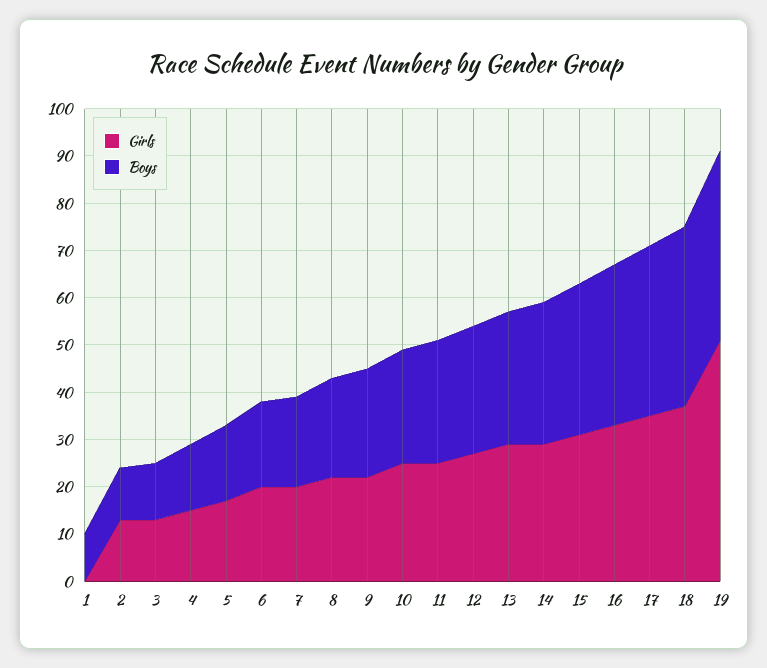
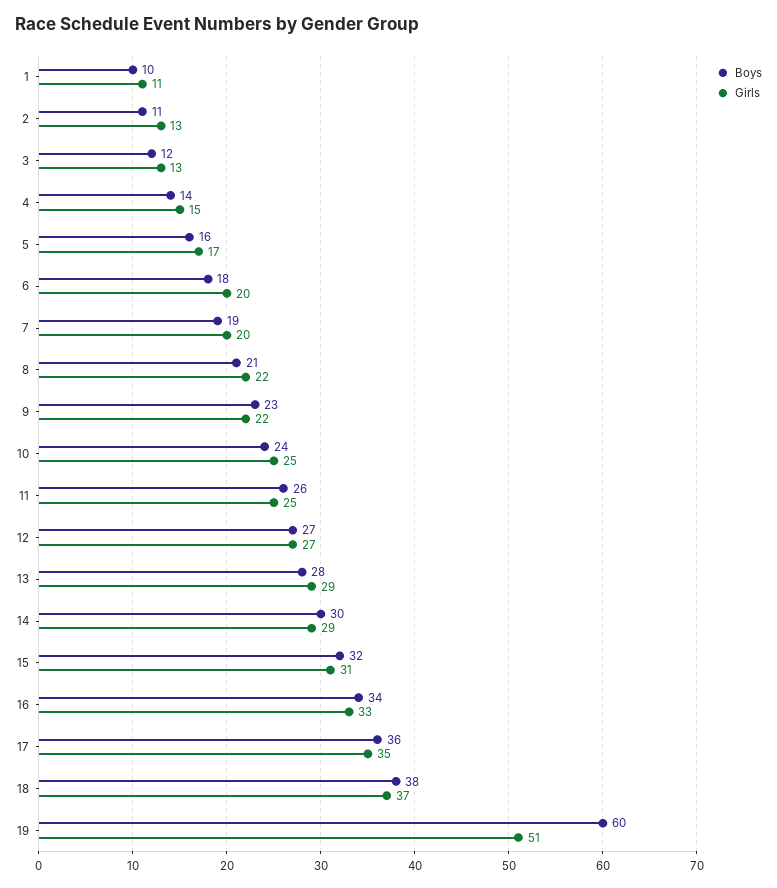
  {
    "Girls": {
-     "1": 0,
+     "1": 11,
      "2": 13,
      "3": 13,
      "4": 15,
      "5": 17,
      "6": 20,
      "7": 20,
      "8": 22,
      "9": 22,
      "10": 25,
      "11": 25,
      "12": 27,
      "13": 29,
      "14": 29,
      "15": 31,
      "16": 33,
      "17": 35,
      "18": 37,
      "19": 51
    },
    "Boys": {
      "1": 10,
      "2": 11,
      "3": 12,
      "4": 14,
      "5": 16,
      "6": 18,
      "7": 19,
      "8": 21,
      "9": 23,
      "10": 24,
      "11": 26,
      "12": 27,
      "13": 28,
      "14": 30,
      "15": 32,
      "16": 34,
      "17": 36,
      "18": 38,
-     "19": 40
+     "19": 60
    }
  }

